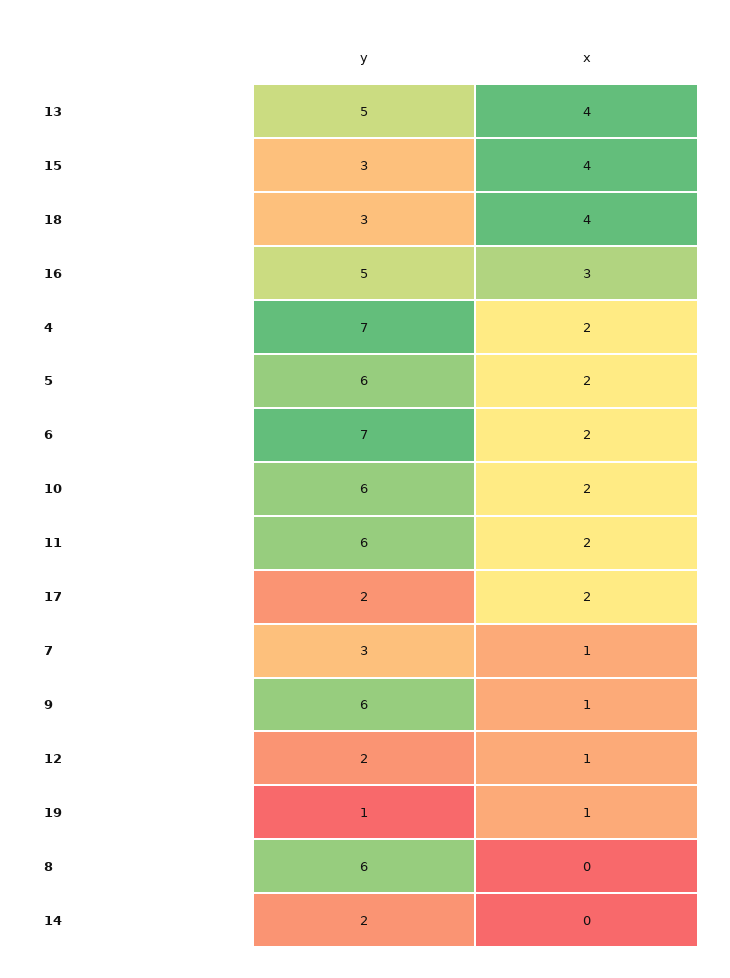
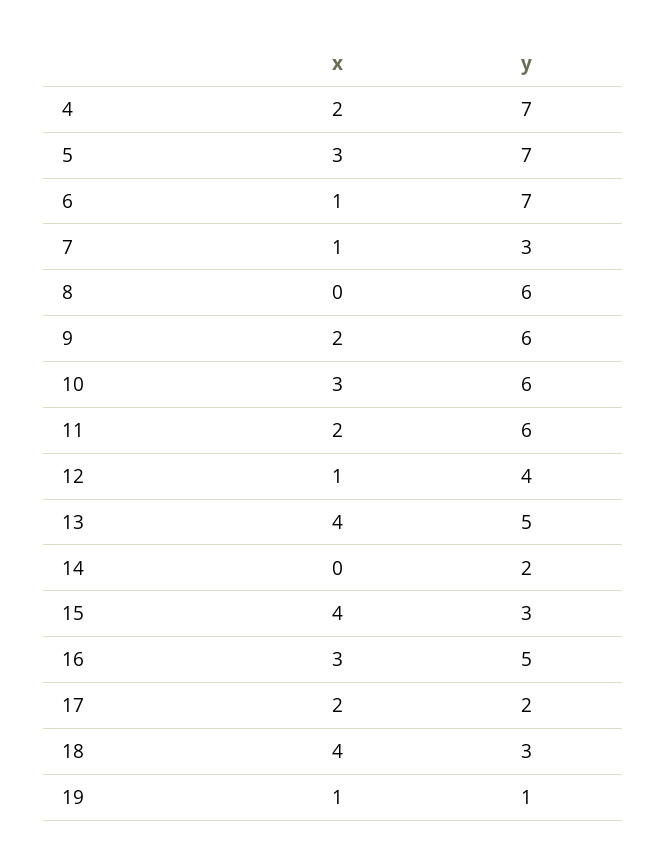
  {
    "y": {
      "13": 5,
      "15": 3,
      "18": 3,
      "16": 5,
      "4": 7,
-     "5": 6,
+     "5": 7,
      "6": 7,
      "10": 6,
      "11": 6,
      "17": 2,
      "7": 3,
      "9": 6,
-     "12": 2,
+     "12": 4,
      "19": 1,
      "8": 6,
      "14": 2
    },
    "x": {
      "13": 4,
      "15": 4,
      "18": 4,
      "16": 3,
      "4": 2,
-     "5": 2,
+     "5": 3,
-     "6": 2,
+     "6": 1,
-     "10": 2,
+     "10": 3,
      "11": 2,
      "17": 2,
      "7": 1,
-     "9": 1,
+     "9": 2,
      "12": 1,
      "19": 1,
      "8": 0,
      "14": 0
    }
  }

